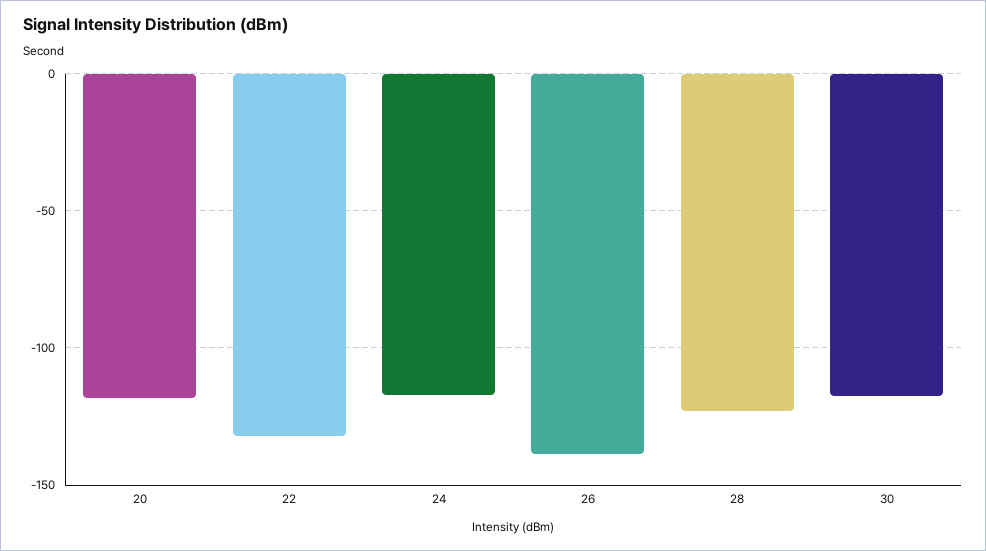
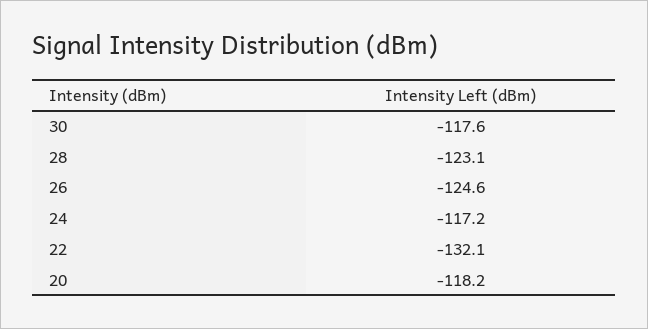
  {
    "20": -118.2,
    "22": -132.1,
    "24": -117.2,
-   "26": -140,
+   "26": -124.6,
    "28": -123.1,
    "30": -117.6
  }

